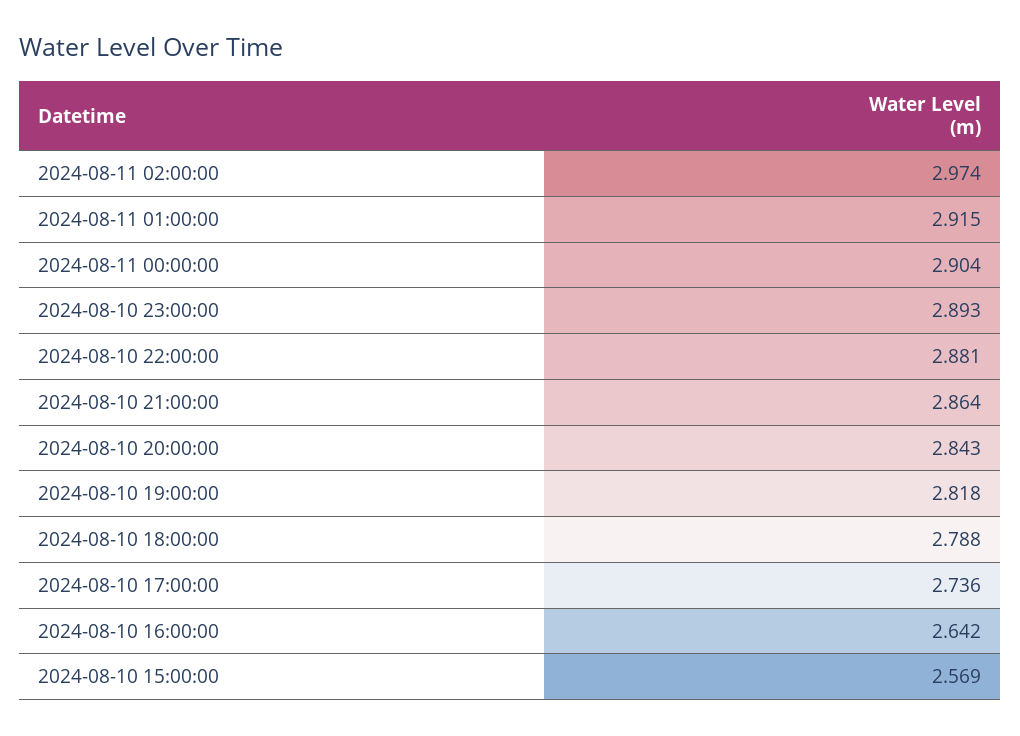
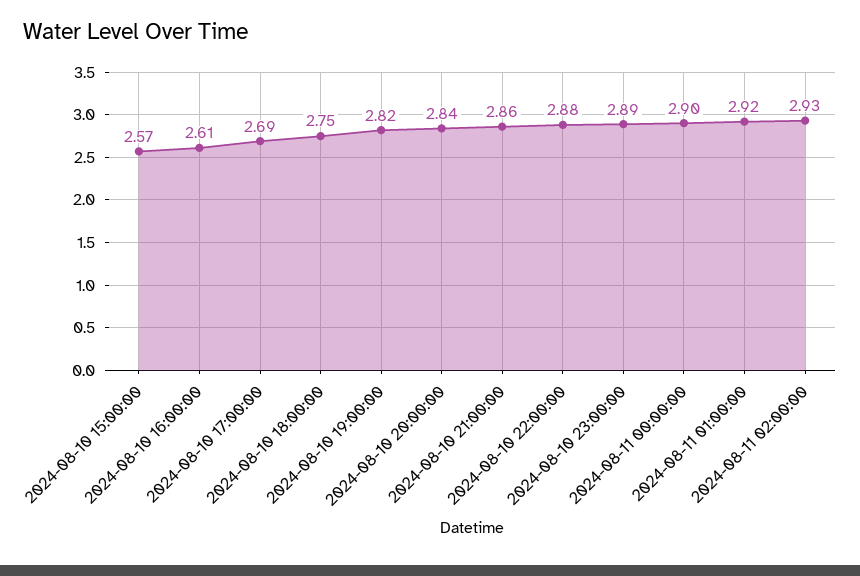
  {
-   "2024-08-11 02:00:00": 2.974,
+   "2024-08-11 02:00:00": 2.93,
    "2024-08-11 01:00:00": 2.915,
    "2024-08-11 00:00:00": 2.904,
    "2024-08-10 23:00:00": 2.893,
    "2024-08-10 22:00:00": 2.881,
    "2024-08-10 21:00:00": 2.864,
    "2024-08-10 20:00:00": 2.843,
    "2024-08-10 19:00:00": 2.818,
-   "2024-08-10 18:00:00": 2.788,
+   "2024-08-10 18:00:00": 2.75,
-   "2024-08-10 17:00:00": 2.736,
+   "2024-08-10 17:00:00": 2.69,
-   "2024-08-10 16:00:00": 2.642,
+   "2024-08-10 16:00:00": 2.61,
    "2024-08-10 15:00:00": 2.569
  }

